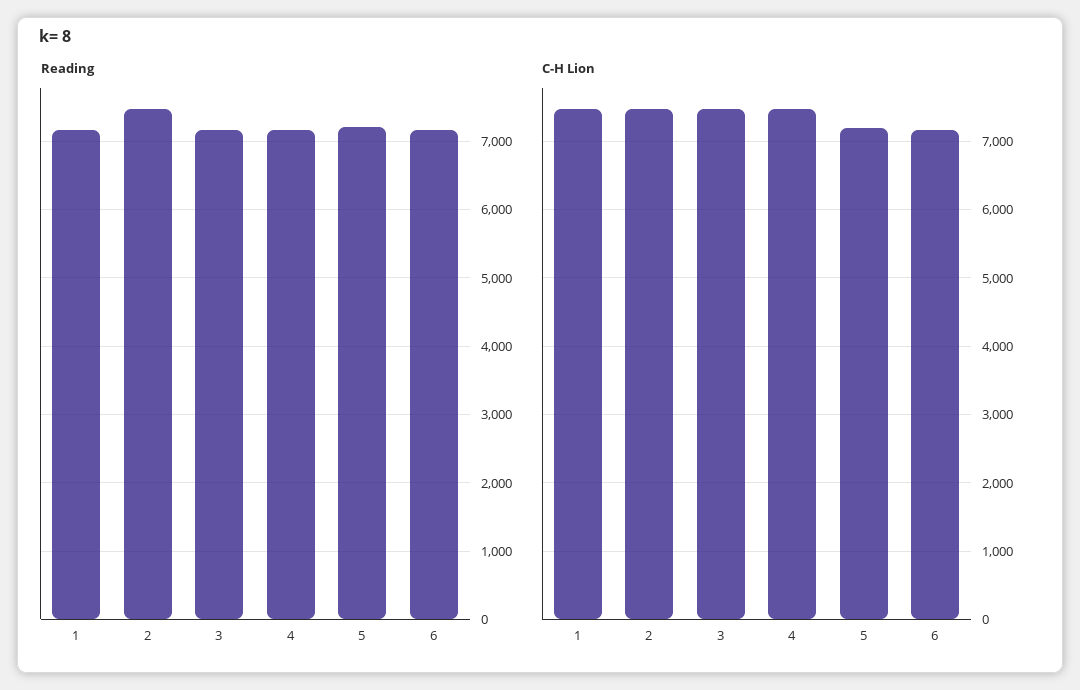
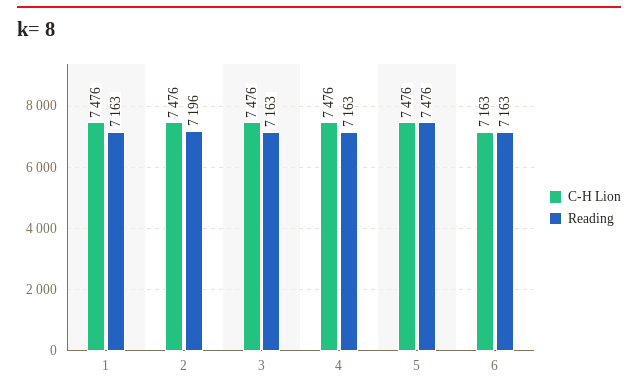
  {
    "Reading": {
      "1": 7163,
-     "2": 7500,
+     "2": 7196,
      "3": 7163,
      "4": 7163,
-     "5": 7200,
+     "5": 7476,
      "6": 7163
    },
    "C-H Lion": {
      "1": 7476,
      "2": 7476,
      "3": 7476,
      "4": 7476,
-     "5": 7200,
+     "5": 7476,
      "6": 7163
    }
  }

